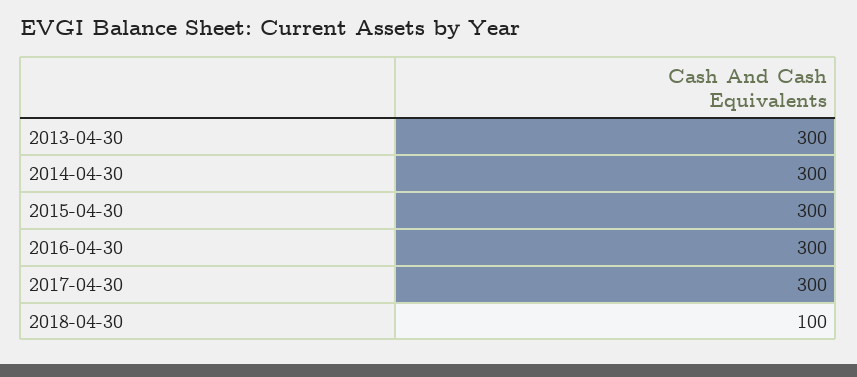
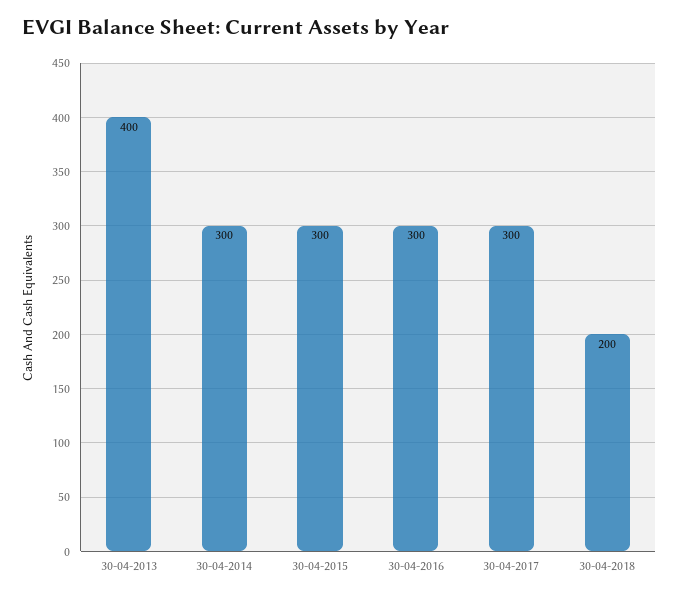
  {
-   "2013-04-30": 300,
+   "2013-04-30": 400,
    "2014-04-30": 300,
    "2015-04-30": 300,
    "2016-04-30": 300,
    "2017-04-30": 300,
-   "2018-04-30": 100
+   "2018-04-30": 200
  }

